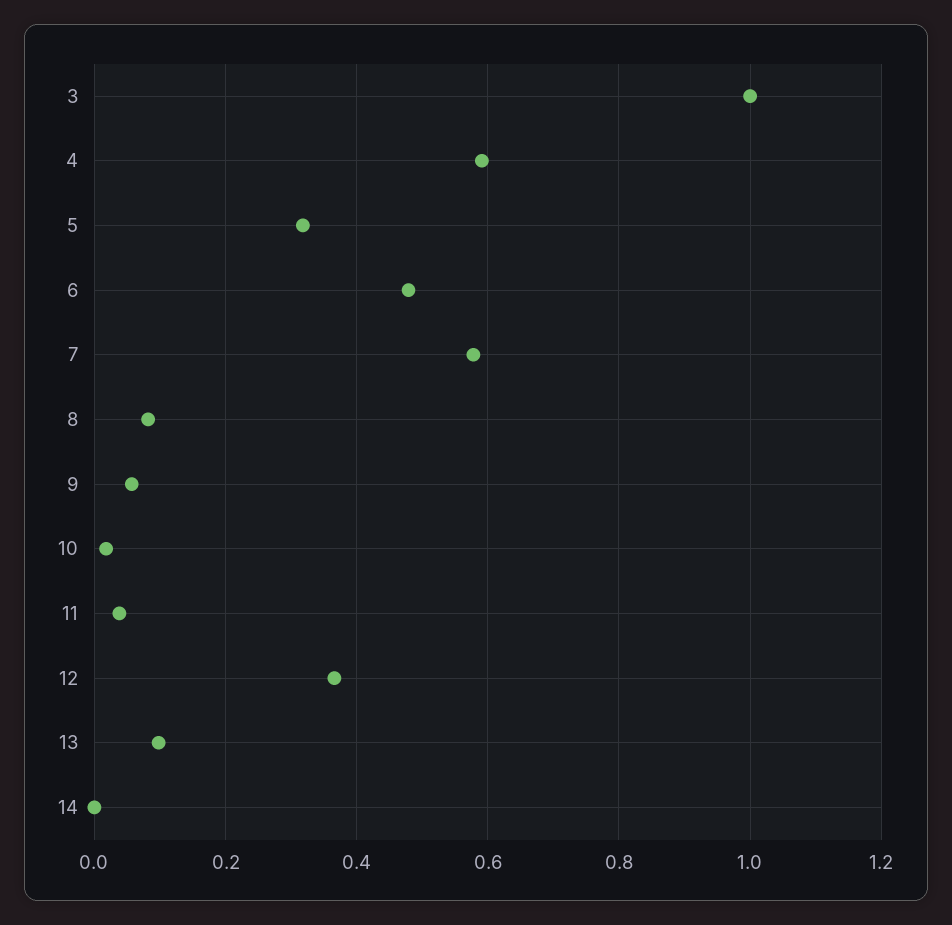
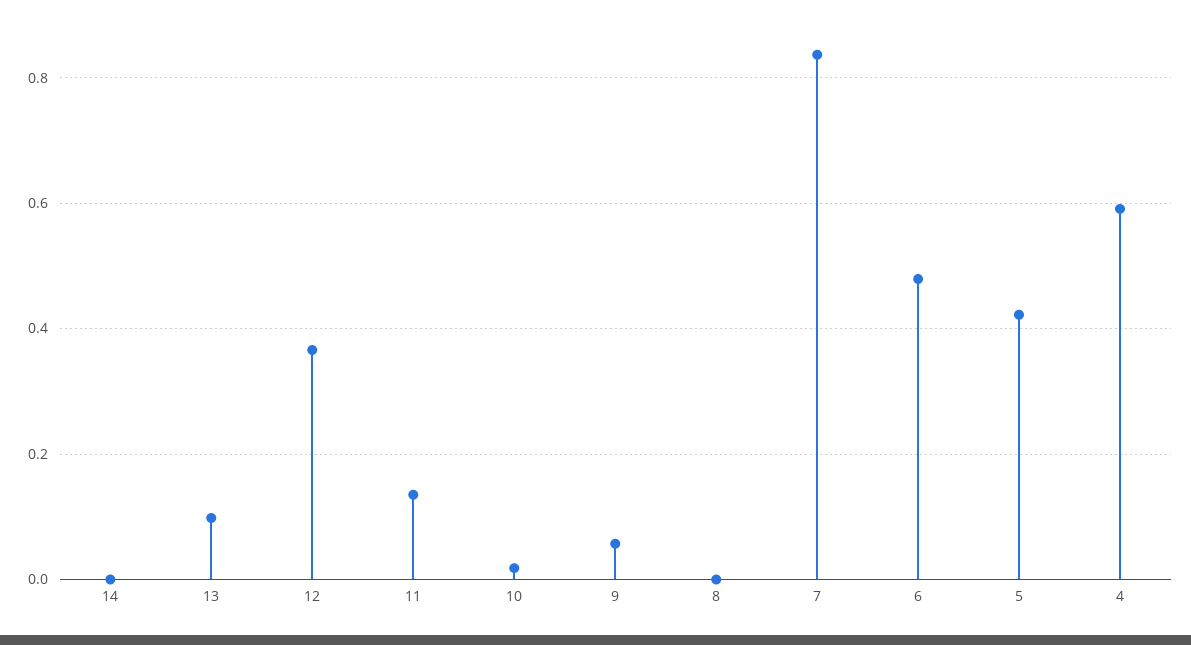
  {
-   "3": 1,
    "4": 0.6,
-   "5": 0.32,
+   "5": 0.42,
    "6": 0.48,
-   "7": 0.58,
+   "7": 0.84,
-   "8": 0.08,
+   "8": 0,
    "9": 0.06,
    "10": 0.02,
-   "11": 0.04,
+   "11": 0.14,
    "12": 0.36,
    "13": 0.1,
    "14": 0
  }

